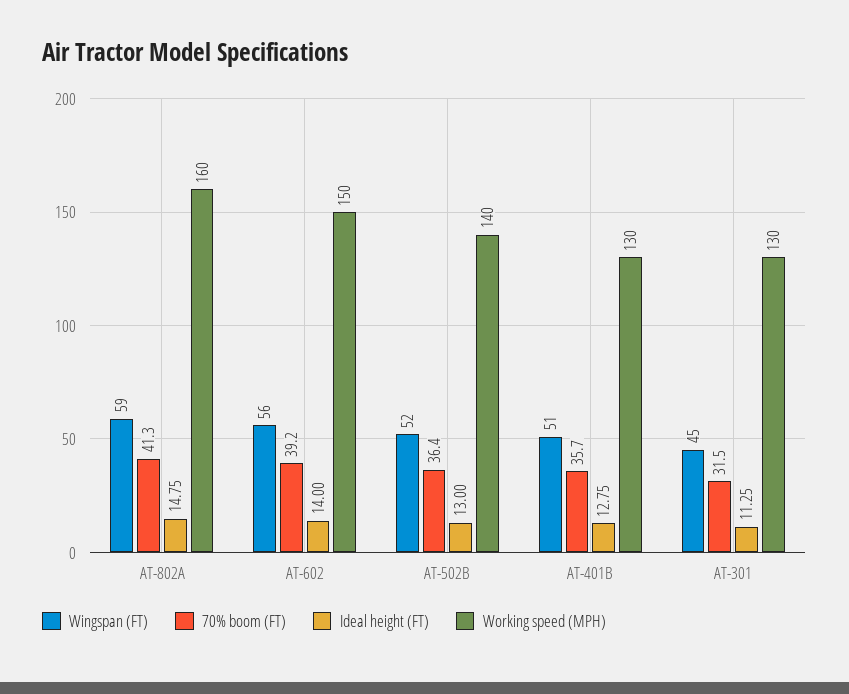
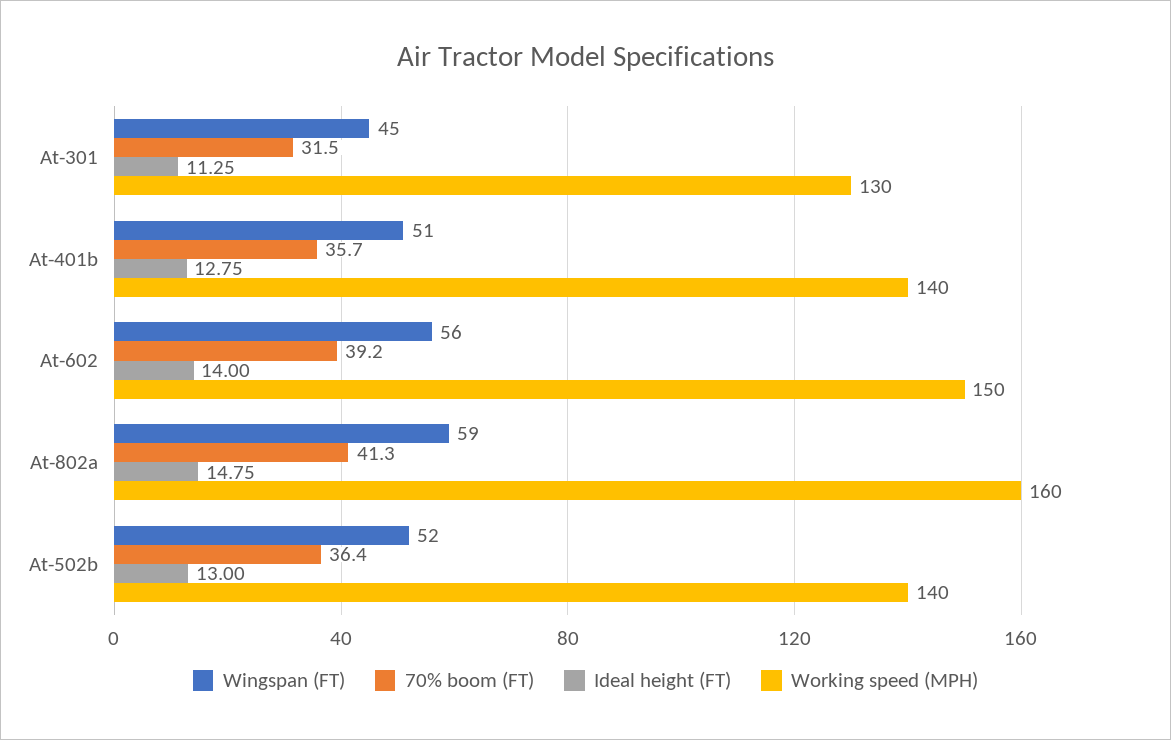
  {
    "Wingspan (FT)": {
      "AT-802A": 59,
      "AT-602": 56,
      "AT-502B": 52,
      "AT-401B": 51,
      "AT-301": 45
    },
    "70% boom (FT)": {
      "AT-802A": 41.3,
      "AT-602": 39.2,
      "AT-502B": 36.4,
      "AT-401B": 35.7,
      "AT-301": 31.5
    },
    "Ideal height (FT)": {
      "AT-802A": 14.75,
      "AT-602": 14,
      "AT-502B": 13,
      "AT-401B": 12.75,
      "AT-301": 11.25
    },
    "Working speed (MPH)": {
      "AT-802A": 160,
      "AT-602": 150,
      "AT-502B": 140,
-     "AT-401B": 130,
+     "AT-401B": 140,
      "AT-301": 130
    }
  }

